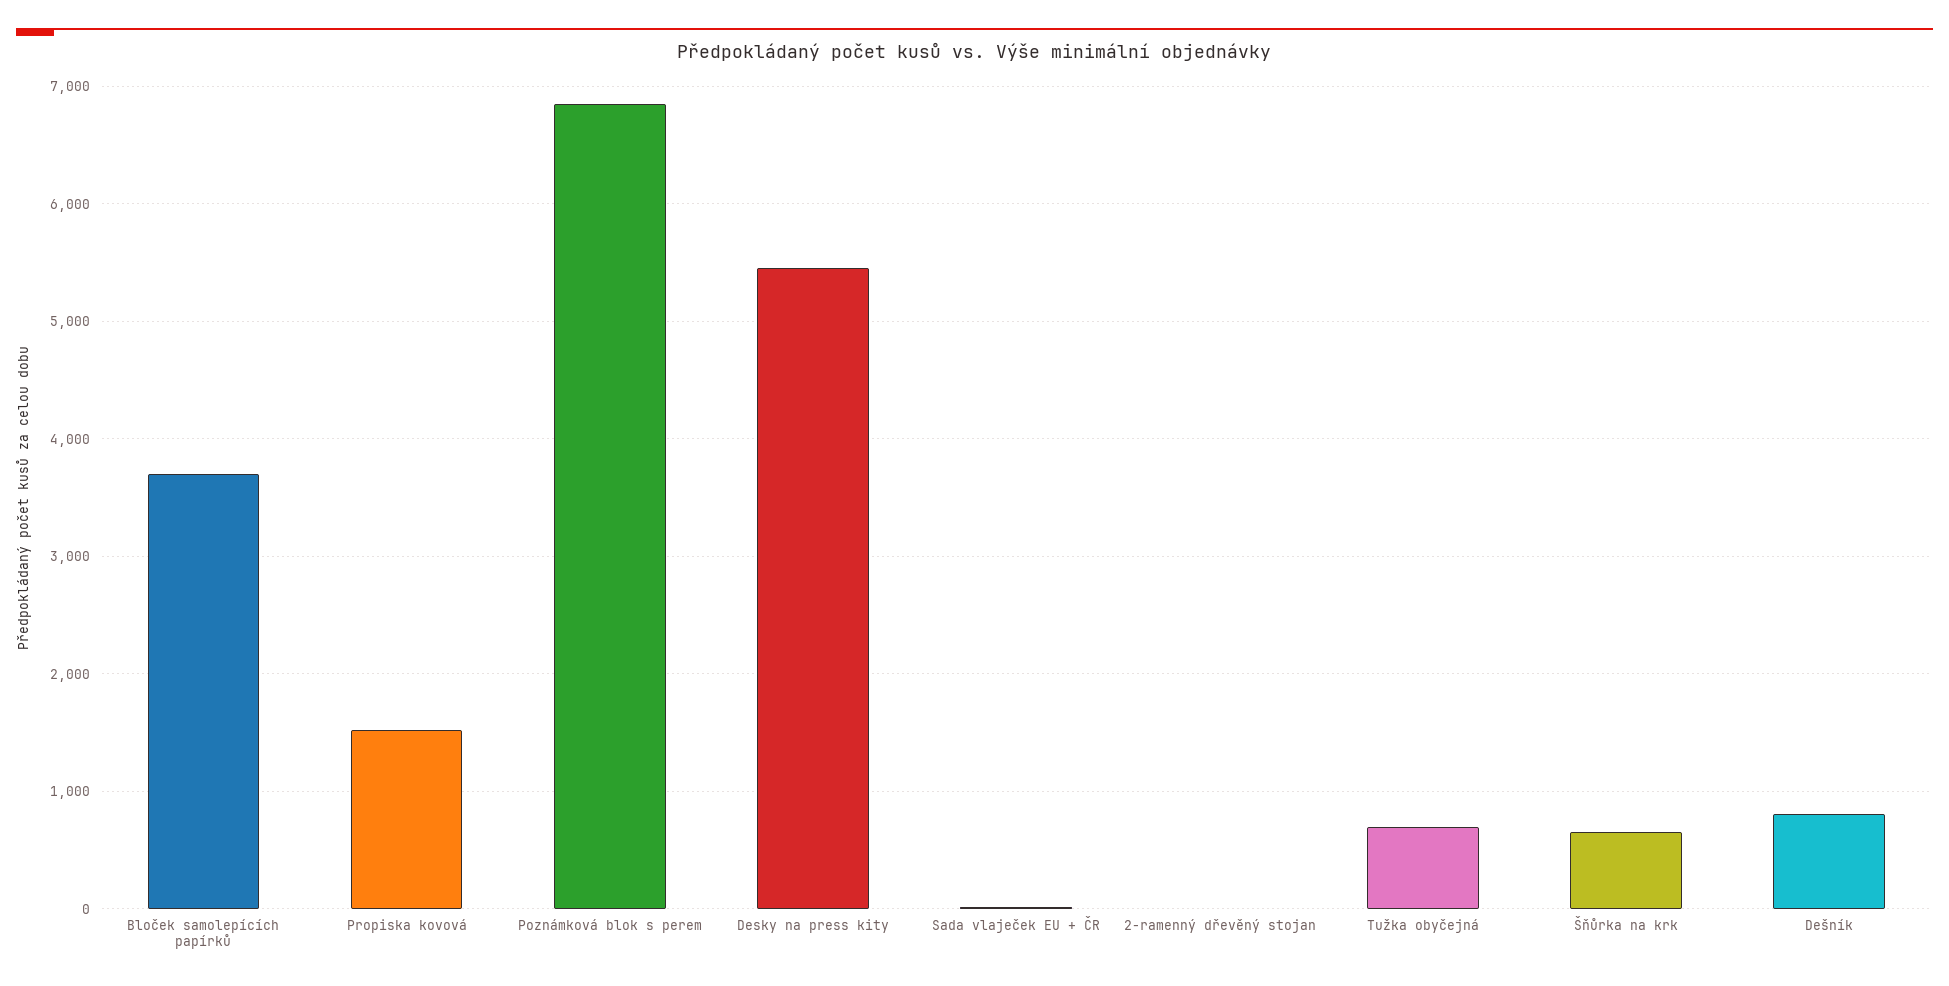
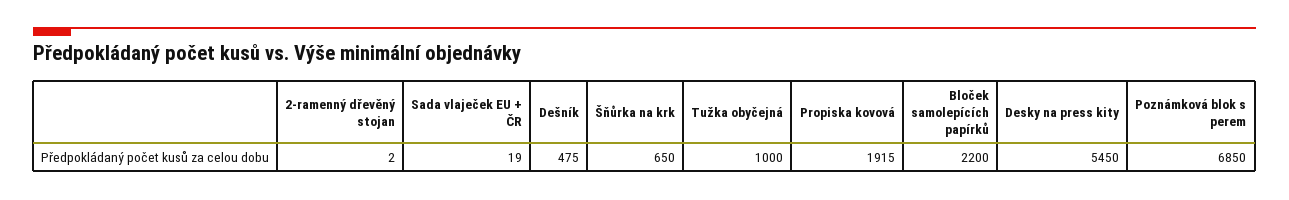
  {
-   "Bloček samolepících papírků": 3700,
+   "Bloček samolepících papírků": 2200,
-   "Propiska kovová": 1500,
+   "Propiska kovová": 1915,
    "Poznámková blok s perem": 6850,
    "Desky na press kity": 5450,
    "Sada vlaječek EU + ČR": 19,
    "2-ramenný dřevěný stojan": 2,
-   "Tužka obyčejná": 700,
+   "Tužka obyčejná": 1000,
    "Šňůrka na krk": 650,
-   "Dešník": 800
+   "Dešník": 475
  }

